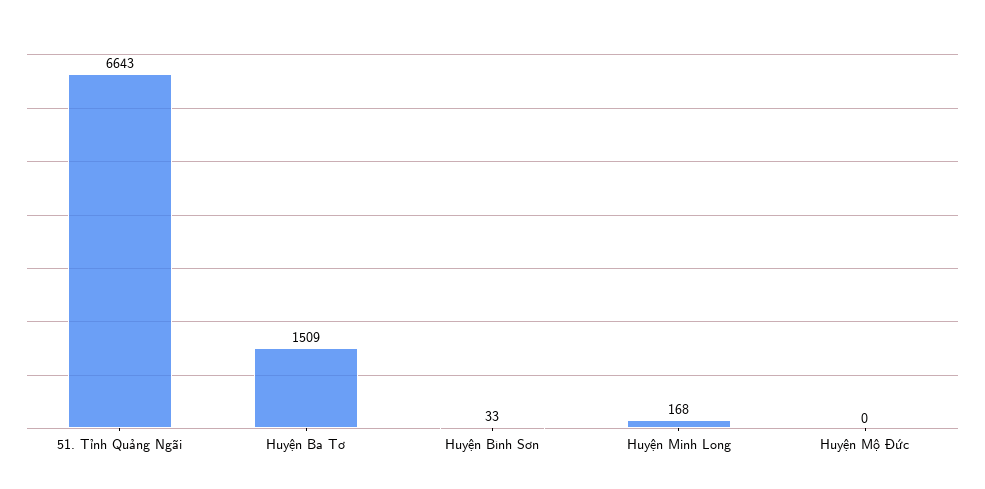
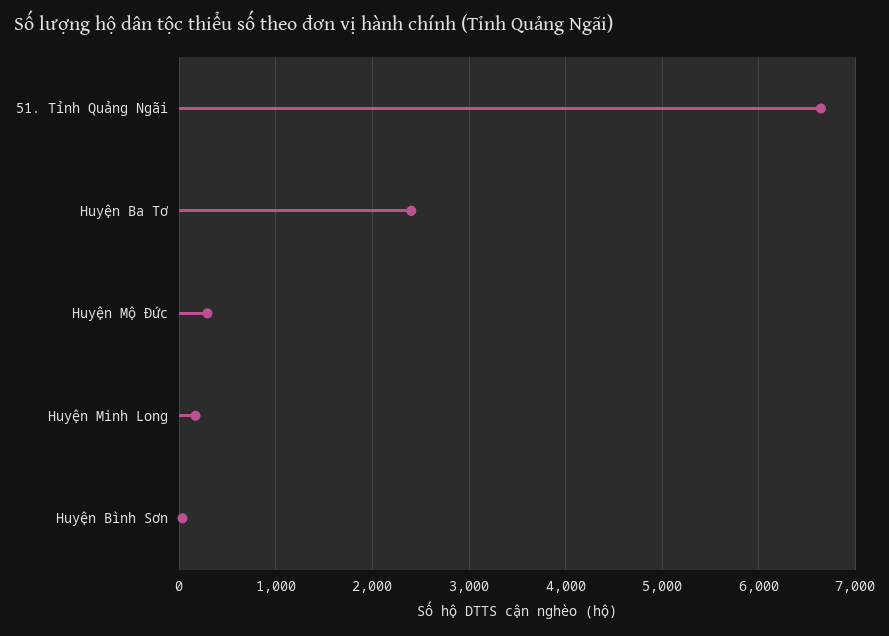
  {
    "51. Tỉnh Quảng Ngãi": 6643,
-   "Huyện Ba Tơ": 1509,
+   "Huyện Ba Tơ": 2400,
    "Huyện Bình Sơn": 33,
    "Huyện Minh Long": 168,
-   "Huyện Mộ Đức": 0
+   "Huyện Mộ Đức": 300
  }

